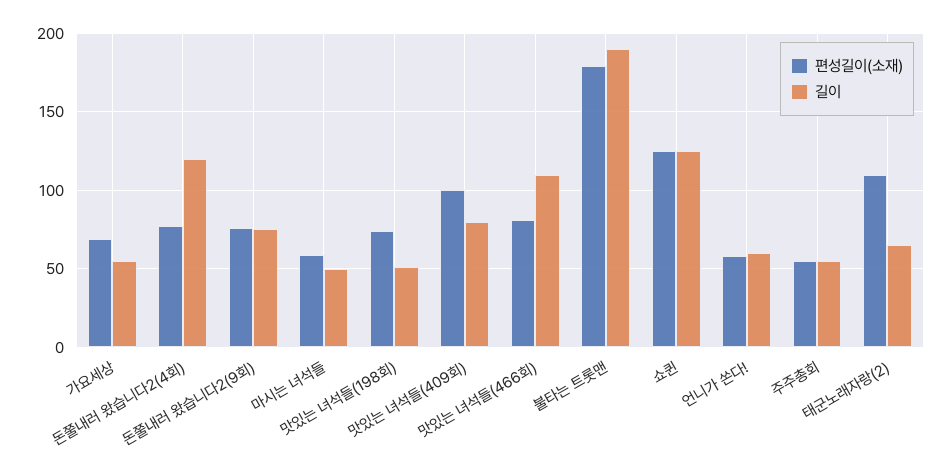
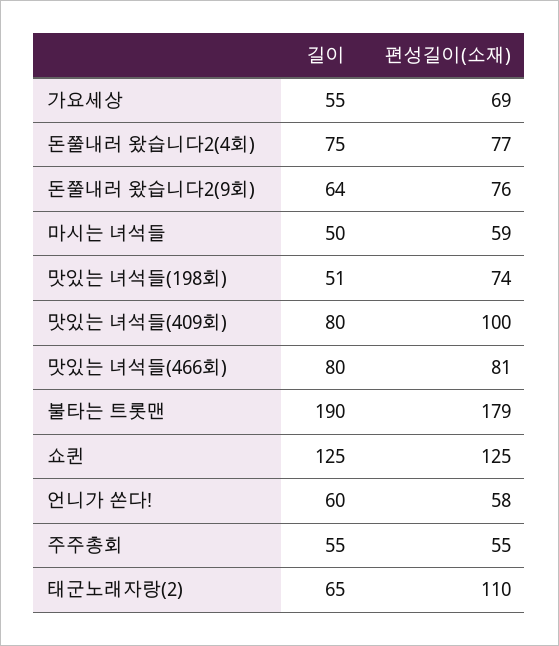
  {
    "편성길이(소재)": {
      "가요세상": 69,
      "돈쭐내러 왔습니다2(4회)": 77,
      "돈쭐내러 왔습니다2(9회)": 76,
      "마시는 녀석들": 59,
      "맛있는 녀석들(198회)": 74,
      "맛있는 녀석들(409회)": 100,
      "맛있는 녀석들(466회)": 81,
      "불타는 트롯맨": 179,
      "쇼퀸": 125,
      "언니가 쏜다!": 58,
      "주주총회": 55,
      "태군노래자랑(2)": 110
    },
    "길이": {
      "가요세상": 55,
-     "돈쭐내러 왔습니다2(4회)": 120,
+     "돈쭐내러 왔습니다2(4회)": 75,
-     "돈쭐내러 왔습니다2(9회)": 75,
+     "돈쭐내러 왔습니다2(9회)": 64,
      "마시는 녀석들": 50,
      "맛있는 녀석들(198회)": 51,
      "맛있는 녀석들(409회)": 80,
-     "맛있는 녀석들(466회)": 110,
+     "맛있는 녀석들(466회)": 80,
      "불타는 트롯맨": 190,
      "쇼퀸": 125,
      "언니가 쏜다!": 60,
      "주주총회": 55,
      "태군노래자랑(2)": 65
    }
  }

